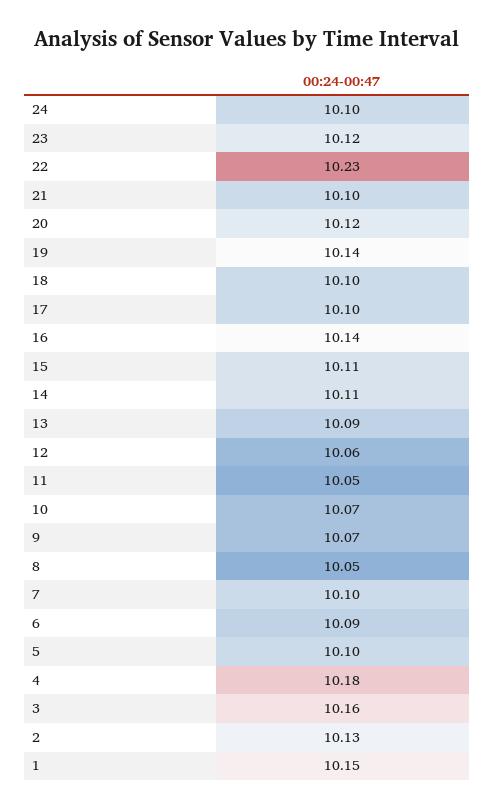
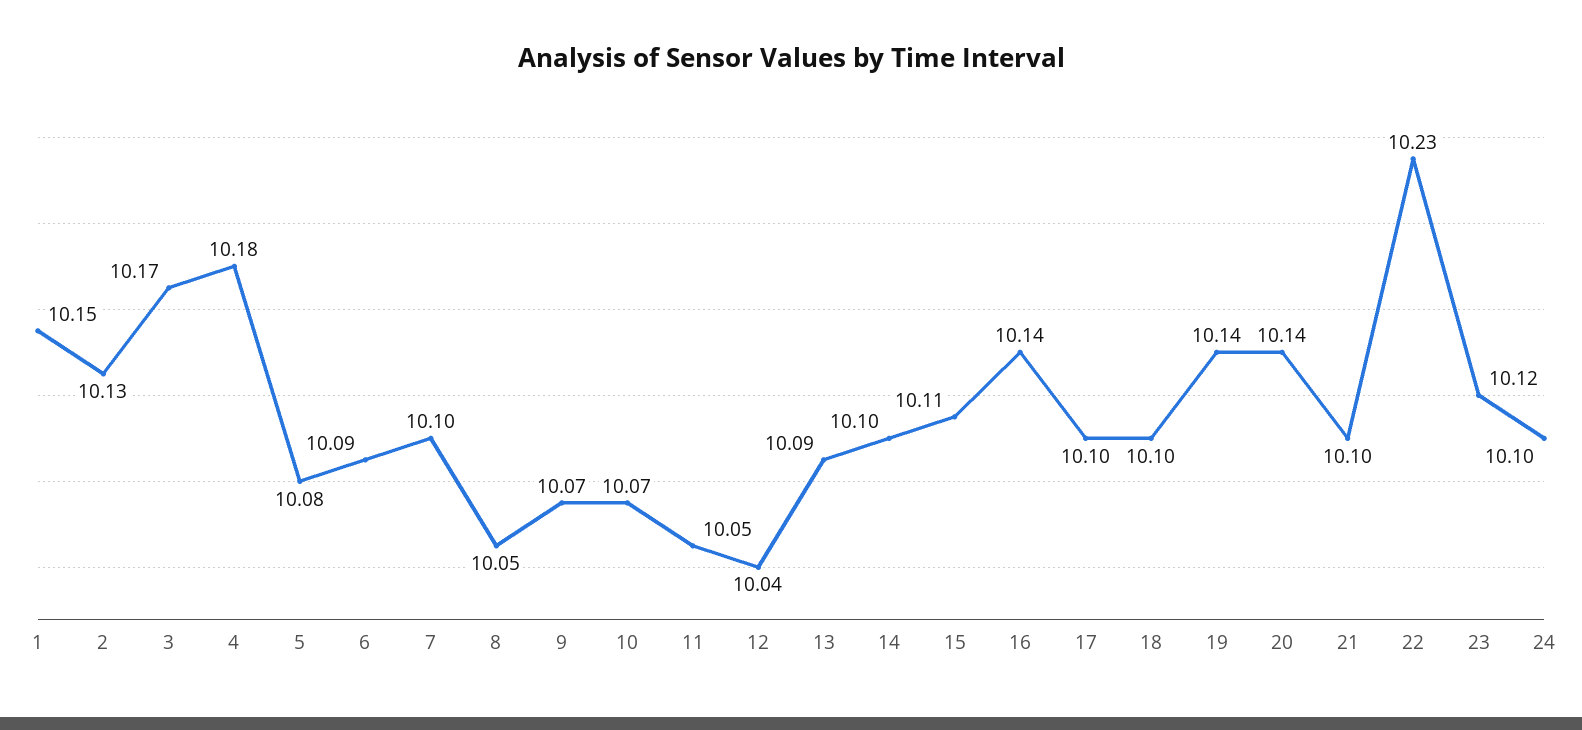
  {
    "24": 10.1,
    "23": 10.12,
    "22": 10.23,
    "21": 10.1,
-   "20": 10.12,
+   "20": 10.14,
    "19": 10.14,
    "18": 10.1,
    "17": 10.1,
    "16": 10.14,
    "15": 10.11,
-   "14": 10.11,
+   "14": 10.1,
    "13": 10.09,
-   "12": 10.06,
+   "12": 10.04,
    "11": 10.05,
    "10": 10.07,
    "9": 10.07,
    "8": 10.05,
    "7": 10.1,
    "6": 10.09,
-   "5": 10.1,
+   "5": 10.08,
    "4": 10.18,
-   "3": 10.16,
+   "3": 10.17,
    "2": 10.13,
    "1": 10.15
  }

